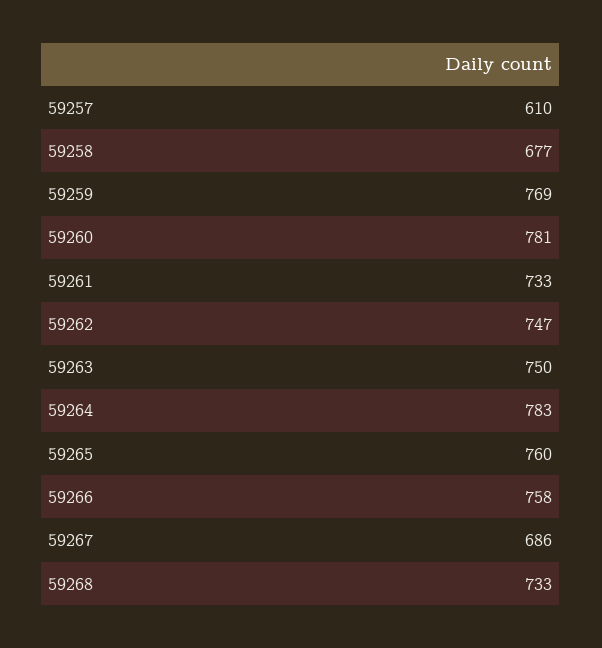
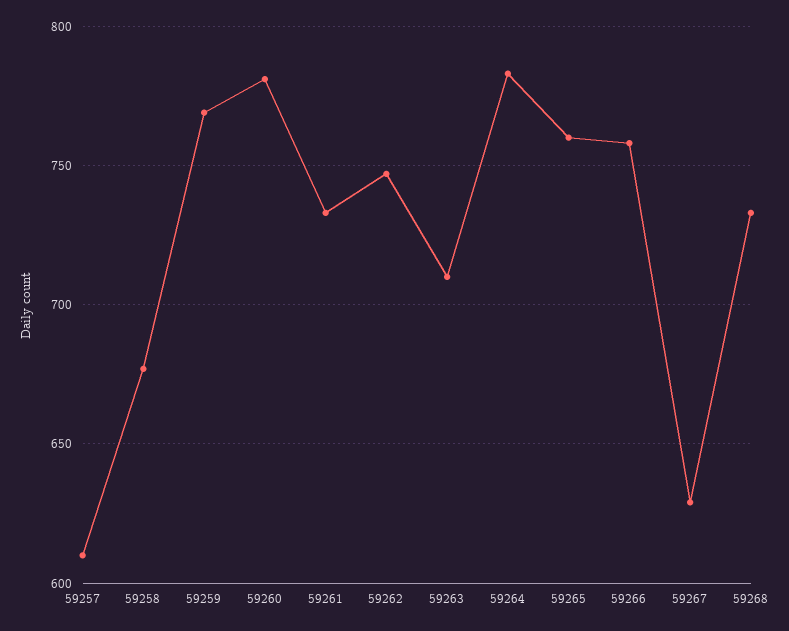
  {
    "59257": 610,
    "59258": 677,
    "59259": 769,
    "59260": 781,
    "59261": 733,
    "59262": 747,
-   "59263": 750,
+   "59263": 710,
    "59264": 783,
    "59265": 760,
    "59266": 758,
-   "59267": 686,
+   "59267": 630,
    "59268": 733
  }

